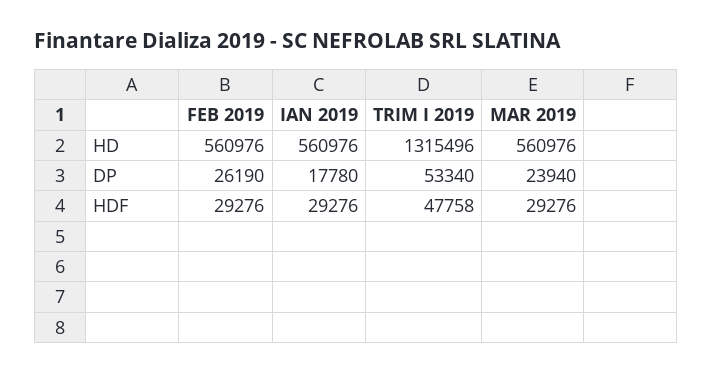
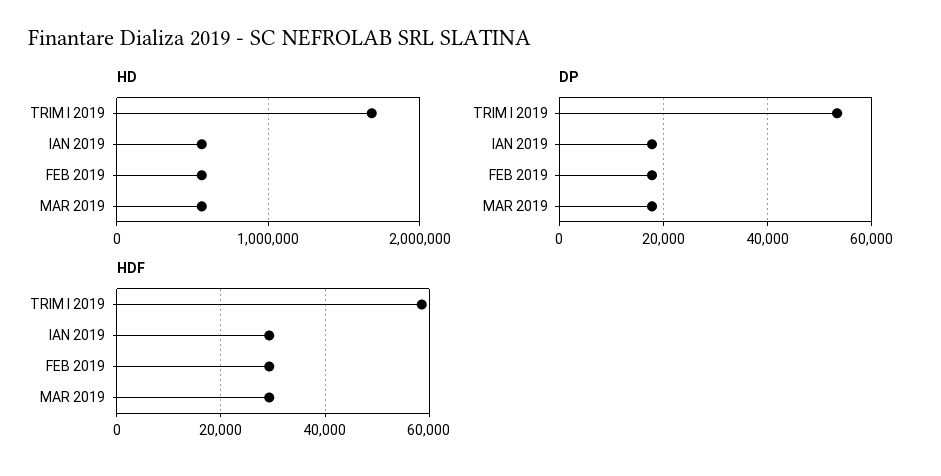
  {
    "HD": {
      "FEB 2019": 560976,
      "IAN 2019": 560976,
-     "TRIM I 2019": 1315496,
+     "TRIM I 2019": 1700000,
      "MAR 2019": 560976
    },
    "DP": {
-     "FEB 2019": 26190,
+     "FEB 2019": 18000,
      "IAN 2019": 17780,
      "TRIM I 2019": 53340,
-     "MAR 2019": 23940
+     "MAR 2019": 18000
    },
    "HDF": {
      "FEB 2019": 29276,
      "IAN 2019": 29276,
-     "TRIM I 2019": 47758,
+     "TRIM I 2019": 58000,
      "MAR 2019": 29276
    }
  }

